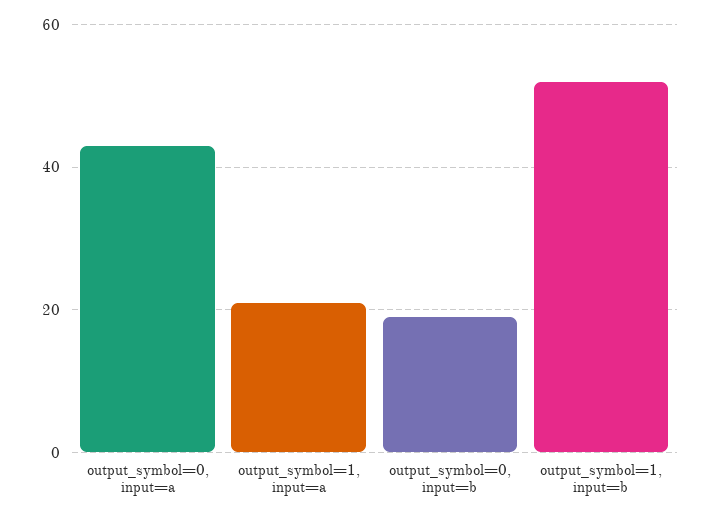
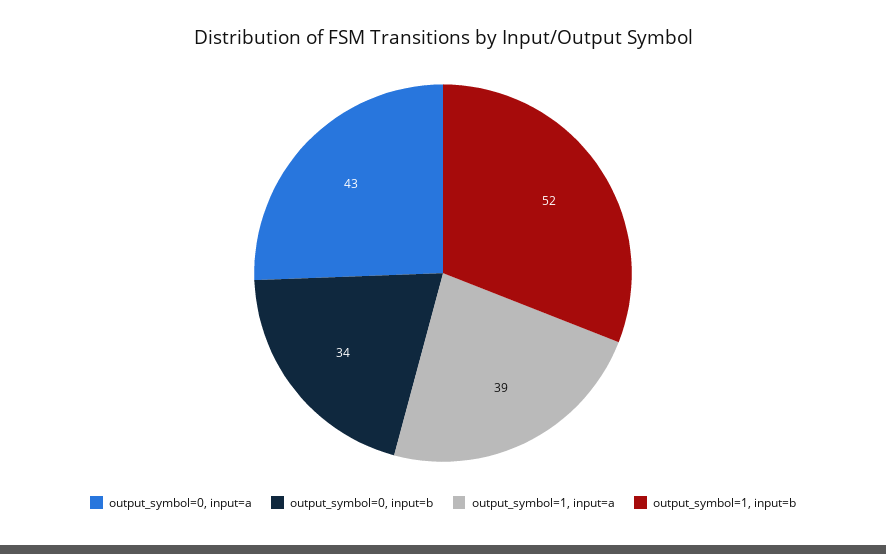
  {
    "output_symbol=0, input=a": 43,
-   "output_symbol=1, input=a": 20,
+   "output_symbol=1, input=a": 39,
-   "output_symbol=0, input=b": 20,
+   "output_symbol=0, input=b": 34,
    "output_symbol=1, input=b": 52
  }

